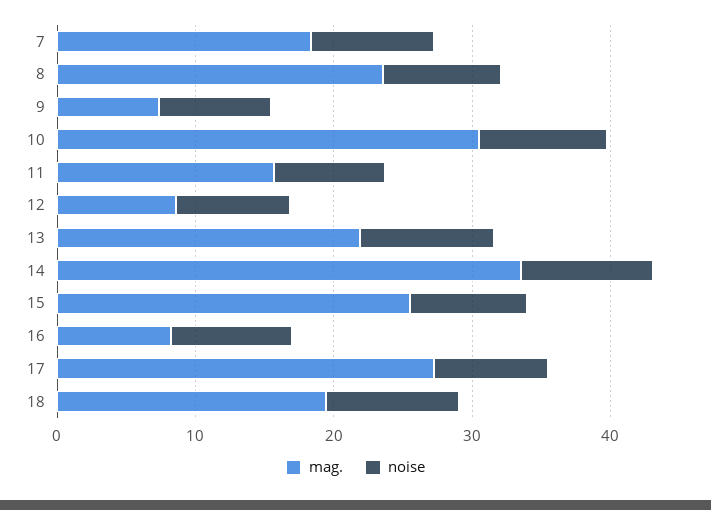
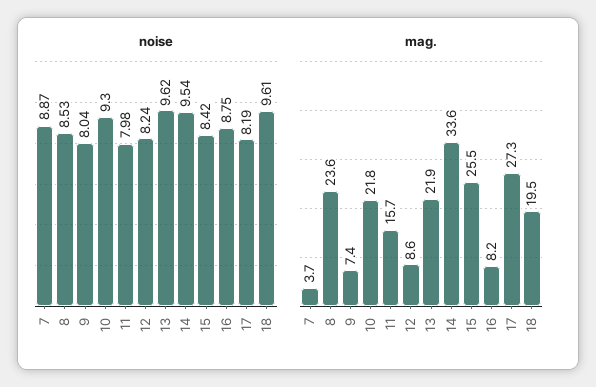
  {
    "mag.": {
-     "7": 18,
+     "7": 3.7,
      "8": 23.6,
      "9": 7.4,
-     "10": 30,
+     "10": 21.8,
      "11": 15.7,
      "12": 8.6,
      "13": 21.9,
      "14": 33.6,
      "15": 25.5,
      "16": 8.2,
      "17": 27.3,
      "18": 19.5
    },
    "noise": {
      "7": 8.87,
      "8": 8.53,
      "9": 8.04,
      "10": 9.3,
      "11": 7.98,
      "12": 8.24,
      "13": 9.62,
      "14": 9.54,
      "15": 8.42,
      "16": 8.75,
      "17": 8.19,
      "18": 9.61
    }
  }

